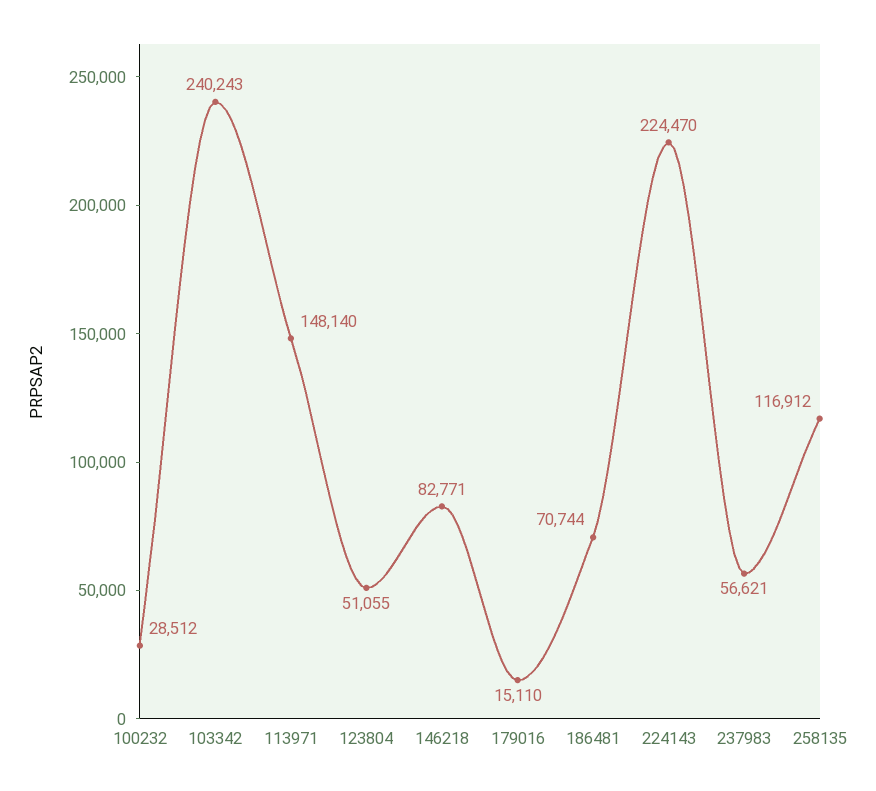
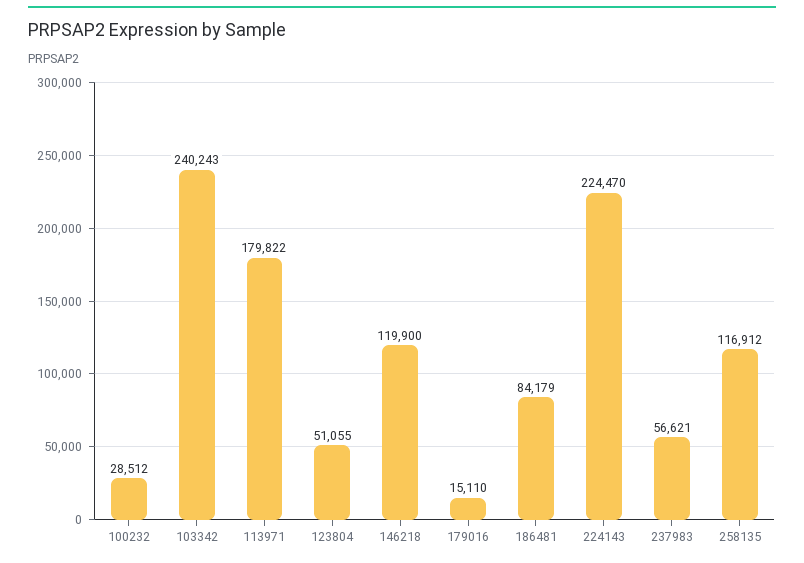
  {
    "100232": 28512,
    "103342": 240243,
-   "113971": 148140,
+   "113971": 179822,
    "123804": 51055,
-   "146218": 82771,
+   "146218": 119900,
    "179016": 15110,
-   "186481": 70744,
+   "186481": 84179,
    "224143": 224470,
    "237983": 56621,
    "258135": 116912
  }

